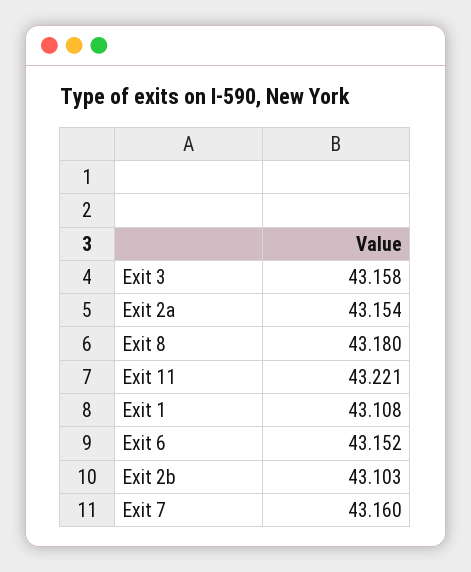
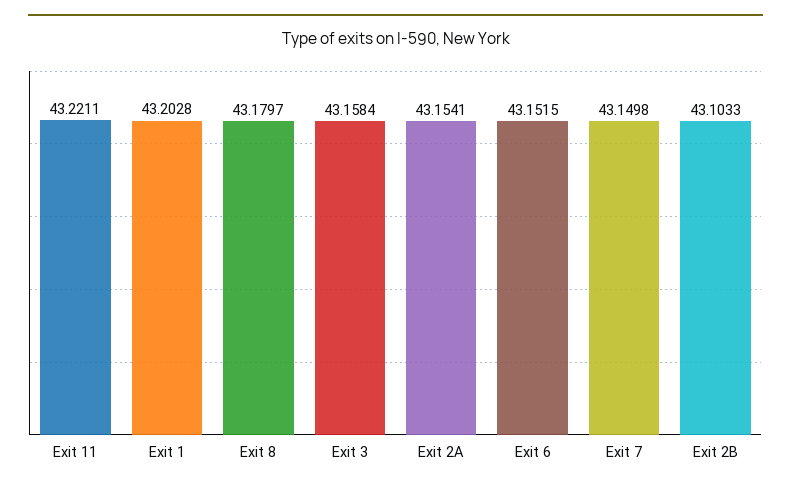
  {
    "Exit 3": 43.1584,
    "Exit 2a": 43.1541,
    "Exit 8": 43.1797,
    "Exit 11": 43.2211,
-   "Exit 1": 43.108,
+   "Exit 1": 43.2028,
    "Exit 6": 43.1515,
    "Exit 2b": 43.1033,
-   "Exit 7": 43.16
+   "Exit 7": 43.1498
  }

